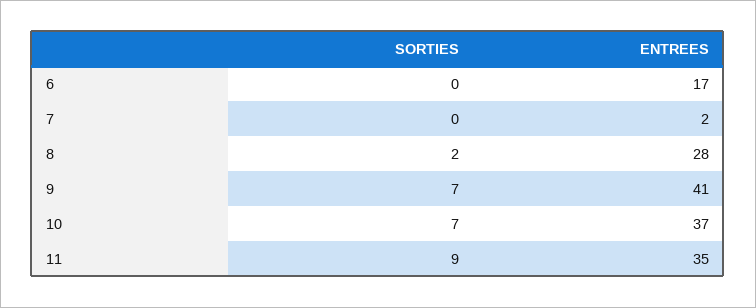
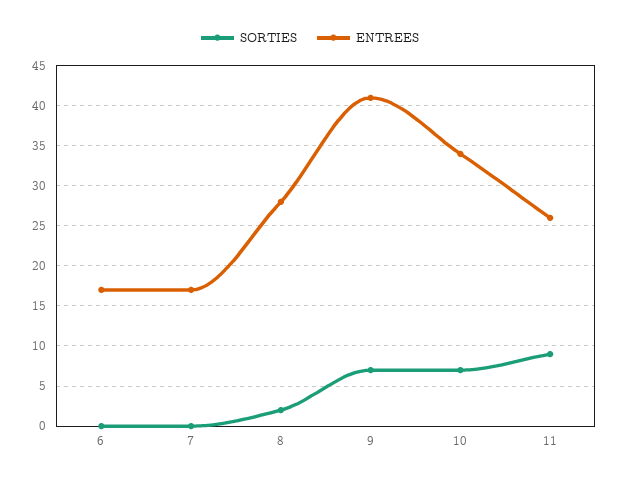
  {
    "SORTIES": {
      "6": 0,
      "7": 0,
      "8": 2,
      "9": 7,
      "10": 7,
      "11": 9
    },
    "ENTREES": {
      "6": 17,
-     "7": 2,
+     "7": 17,
      "8": 28,
      "9": 41,
-     "10": 37,
+     "10": 34,
-     "11": 35
+     "11": 26
    }
  }

